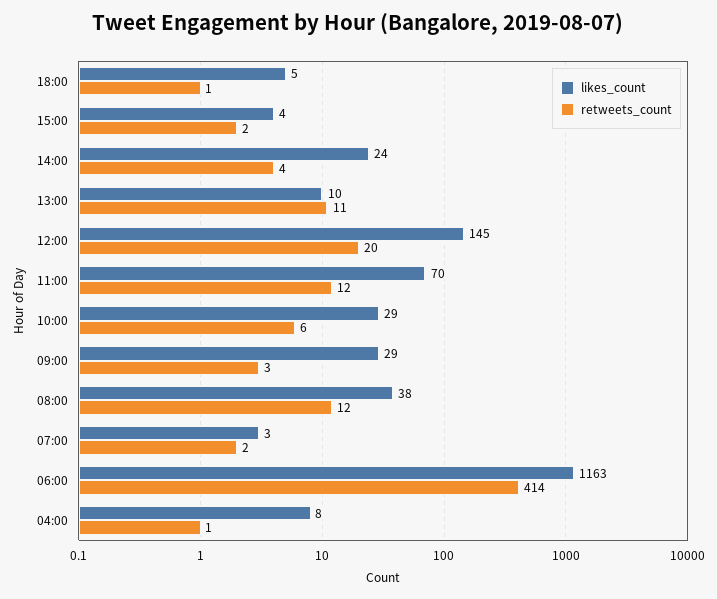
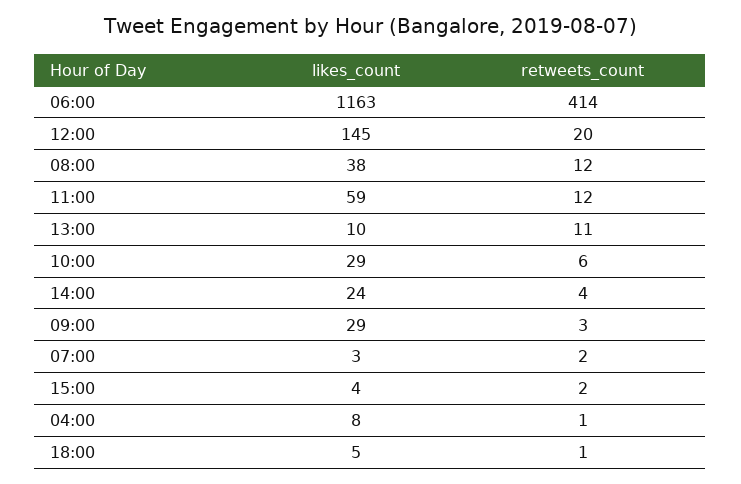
  {
    "likes_count": {
      "18:00": 5,
      "15:00": 4,
      "14:00": 24,
      "13:00": 10,
      "12:00": 145,
-     "11:00": 70,
+     "11:00": 59,
      "10:00": 29,
      "09:00": 29,
      "08:00": 38,
      "07:00": 3,
      "06:00": 1163,
      "04:00": 8
    },
    "retweets_count": {
      "18:00": 1,
      "15:00": 2,
      "14:00": 4,
      "13:00": 11,
      "12:00": 20,
      "11:00": 12,
      "10:00": 6,
      "09:00": 3,
      "08:00": 12,
      "07:00": 2,
      "06:00": 414,
      "04:00": 1
    }
  }

